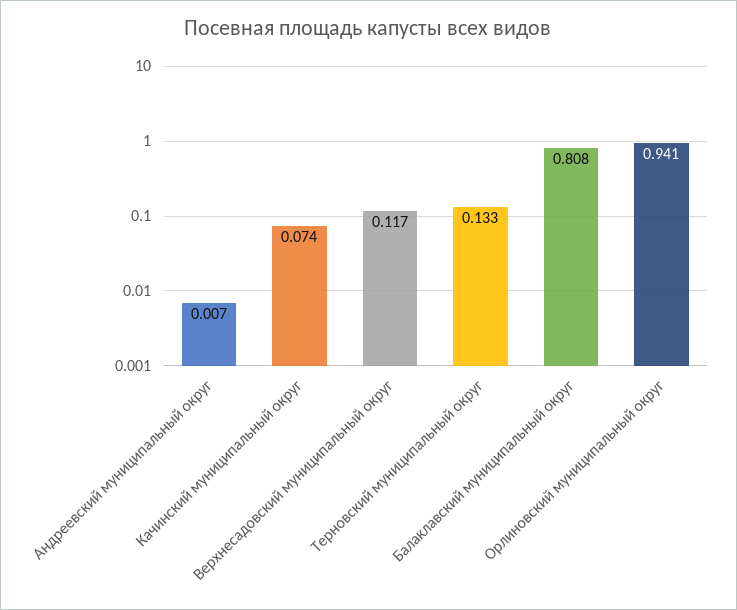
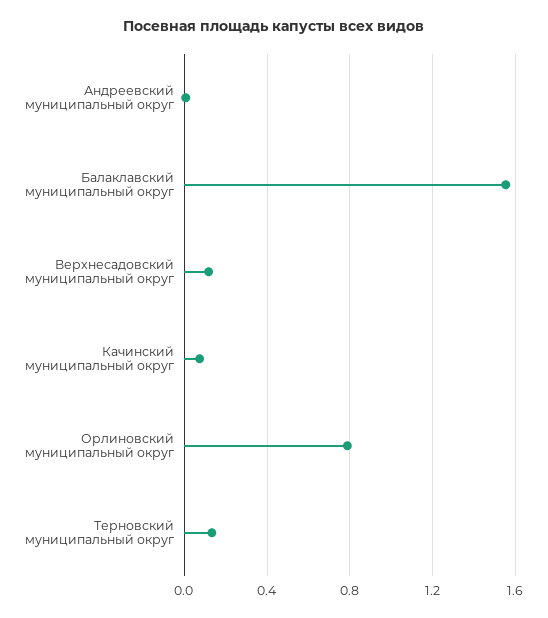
  {
    "Андреевский муниципальный округ": 0.007,
    "Качинский муниципальный округ": 0.074,
    "Верхнесадовский муниципальный округ": 0.117,
    "Терновский муниципальный округ": 0.133,
-   "Балаклавский муниципальный округ": 0.808,
+   "Балаклавский муниципальный округ": 1.55,
-   "Орлиновский муниципальный округ": 0.941
+   "Орлиновский муниципальный округ": 0.8
  }

